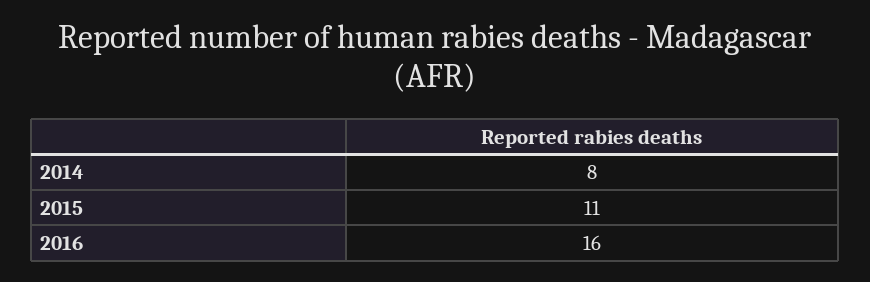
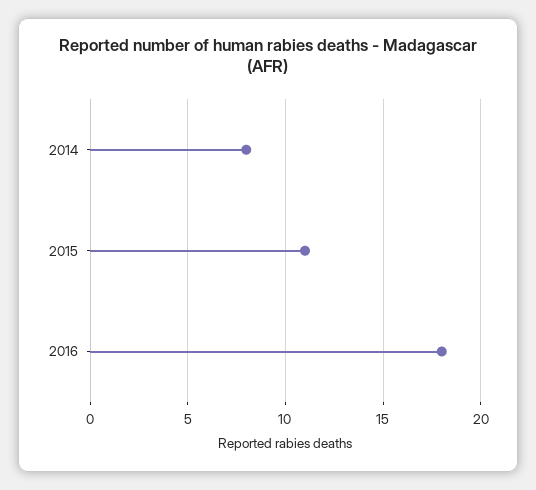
  {
    "2014": 8,
    "2015": 11,
-   "2016": 16
+   "2016": 18
  }

